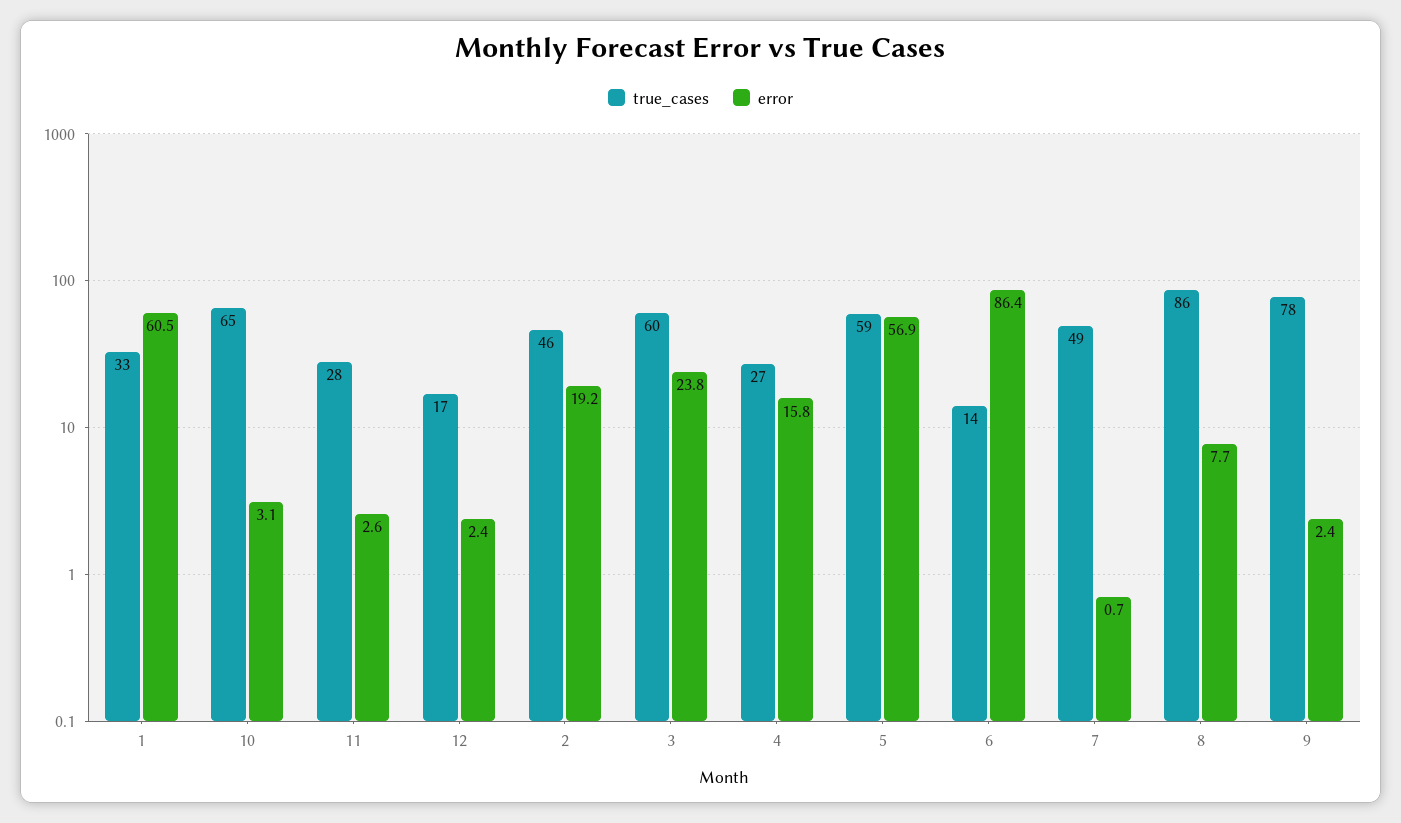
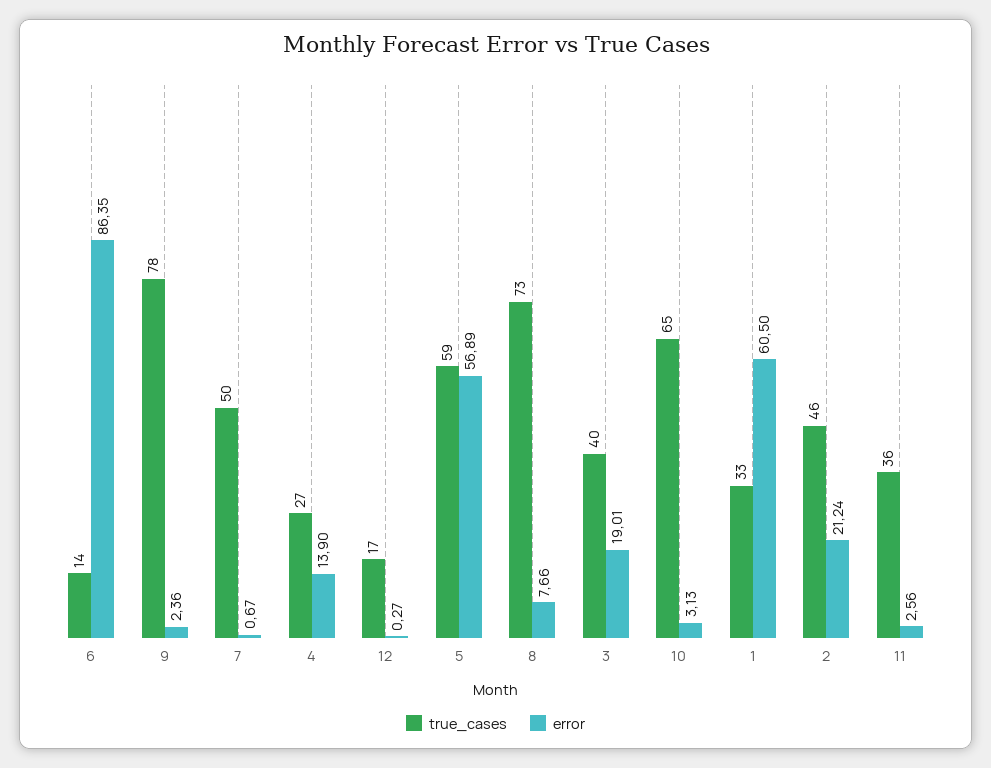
  {
    "true_cases": {
      "1": 33,
      "10": 65,
-     "11": 28,
+     "11": 36,
      "12": 17,
      "2": 46,
-     "3": 60,
+     "3": 40,
      "4": 27,
      "5": 59,
      "6": 14,
-     "7": 49,
+     "7": 50,
-     "8": 86,
+     "8": 73,
      "9": 78
    },
    "error": {
      "1": 60.5,
      "10": 3.13,
      "11": 2.56,
-     "12": 2.4,
+     "12": 0.27,
-     "2": 19.2,
+     "2": 21.24,
-     "3": 23.8,
+     "3": 19.01,
-     "4": 15.8,
+     "4": 13.9,
      "5": 56.89,
      "6": 86.35,
      "7": 0.67,
      "8": 7.66,
      "9": 2.36
    }
  }

